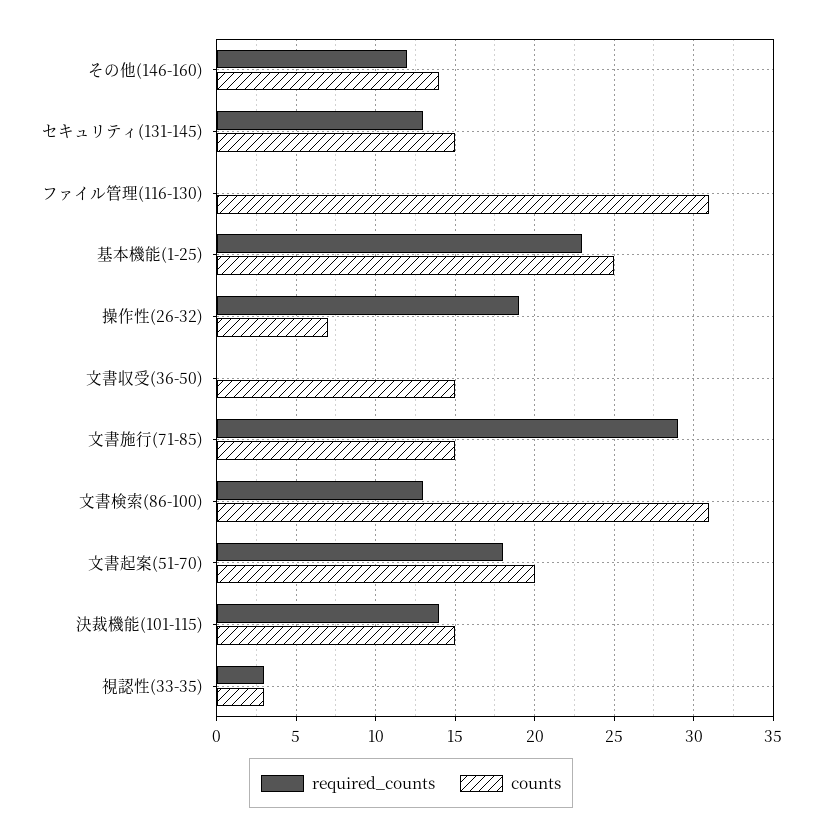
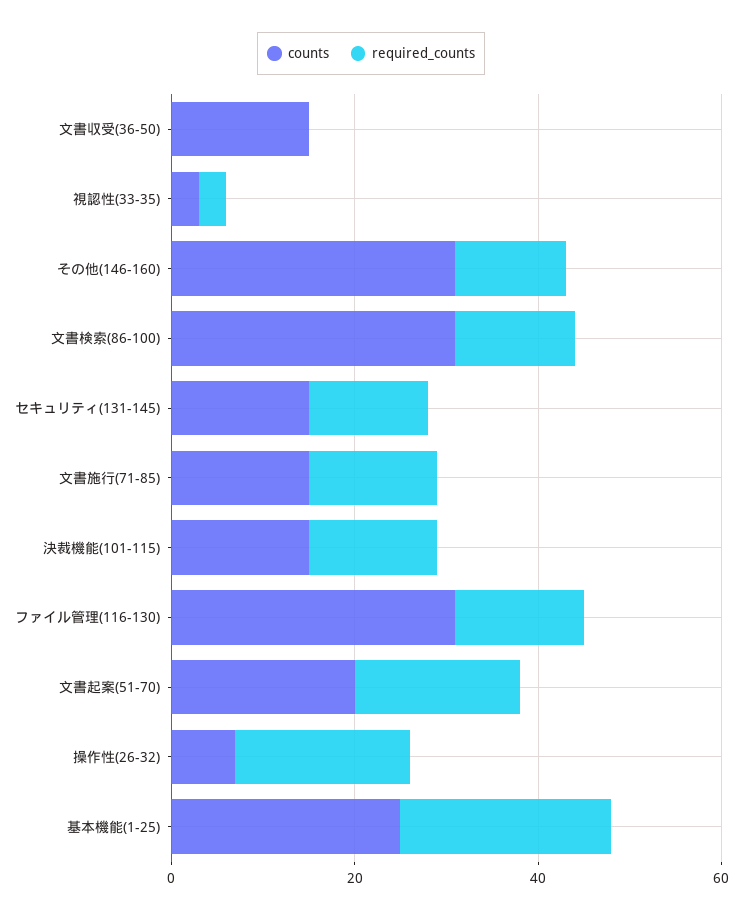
  {
    "required_counts": {
      "その他(146-160)": 12,
      "セキュリティ(131-145)": 13,
-     "ファイル管理(116-130)": 0,
+     "ファイル管理(116-130)": 15,
      "基本機能(1-25)": 23,
      "操作性(26-32)": 19,
      "文書収受(36-50)": 0,
-     "文書施行(71-85)": 29,
+     "文書施行(71-85)": 15,
      "文書検索(86-100)": 13,
      "文書起案(51-70)": 18,
      "決裁機能(101-115)": 14,
      "視認性(33-35)": 3
    },
    "counts": {
-     "その他(146-160)": 14,
+     "その他(146-160)": 30,
      "セキュリティ(131-145)": 15,
      "ファイル管理(116-130)": 31,
      "基本機能(1-25)": 25,
      "操作性(26-32)": 7,
      "文書収受(36-50)": 15,
      "文書施行(71-85)": 15,
      "文書検索(86-100)": 31,
      "文書起案(51-70)": 20,
      "決裁機能(101-115)": 15,
      "視認性(33-35)": 3
    }
  }

